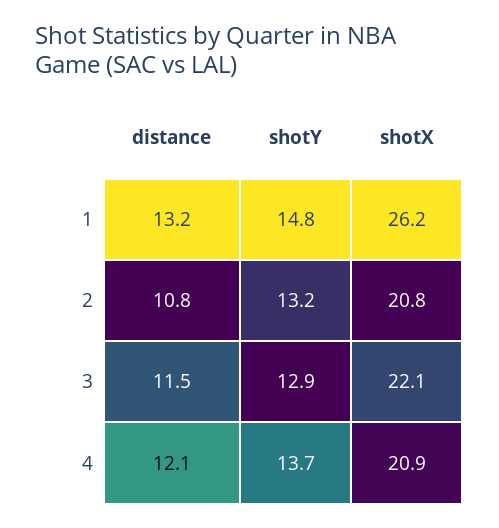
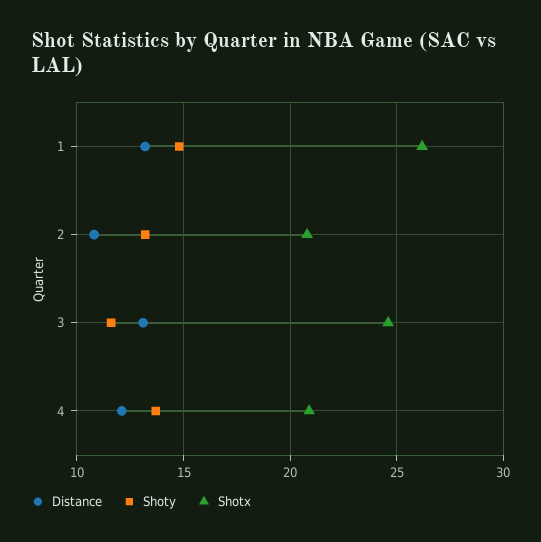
  {
    "distance": {
      "1": 13.2,
      "2": 10.8,
-     "3": 11.5,
+     "3": 13,
      "4": 12.1
    },
    "shotY": {
      "1": 14.8,
      "2": 13.2,
-     "3": 12.9,
+     "3": 11.5,
      "4": 13.7
    },
    "shotX": {
      "1": 26.2,
      "2": 20.8,
-     "3": 22.1,
+     "3": 24.5,
      "4": 20.9
    }
  }

